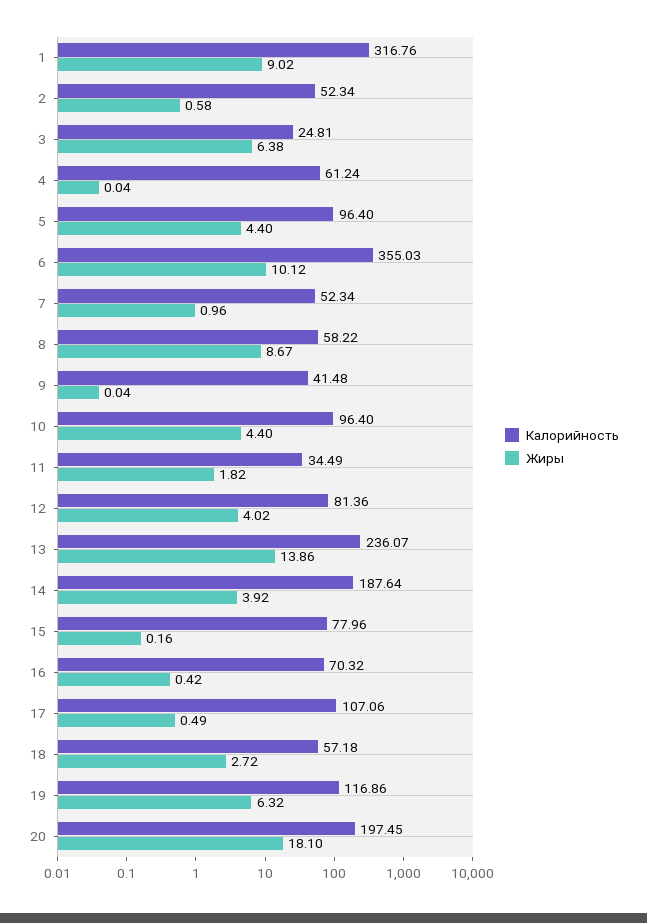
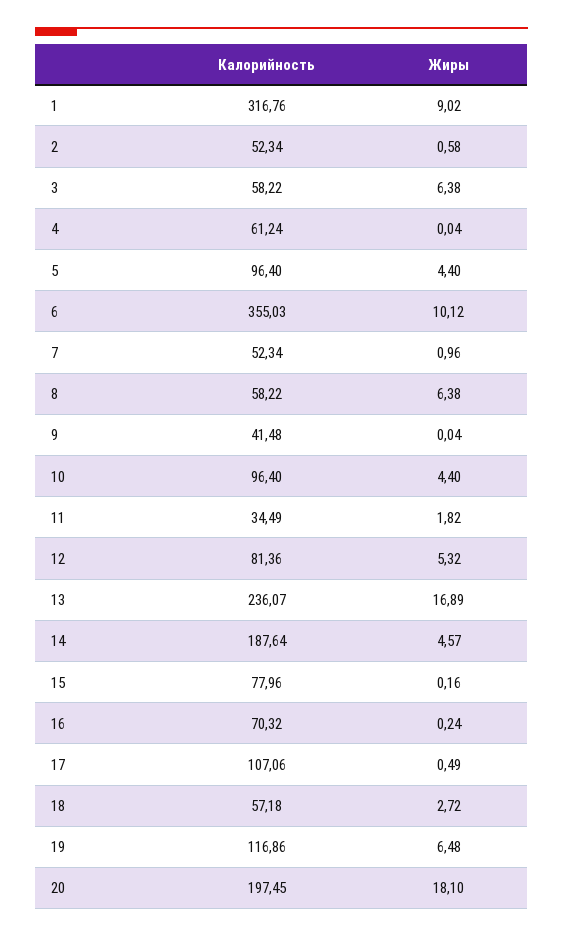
  {
    "Калорийность": {
      "1": 316.76,
      "2": 52.34,
-     "3": 24.81,
+     "3": 58.22,
      "4": 61.24,
      "5": 96.4,
      "6": 355.03,
      "7": 52.34,
      "8": 58.22,
      "9": 41.48,
      "10": 96.4,
      "11": 34.49,
      "12": 81.36,
      "13": 236.07,
      "14": 187.64,
      "15": 77.96,
      "16": 70.32,
      "17": 107.06,
      "18": 57.18,
      "19": 116.86,
      "20": 197.45
    },
    "Жиры": {
      "1": 9.02,
      "2": 0.58,
      "3": 6.38,
      "4": 0.04,
      "5": 4.4,
      "6": 10.12,
      "7": 0.96,
-     "8": 8.67,
+     "8": 6.38,
      "9": 0.04,
      "10": 4.4,
      "11": 1.82,
-     "12": 4.02,
+     "12": 5.32,
-     "13": 13.86,
+     "13": 16.89,
-     "14": 3.92,
+     "14": 4.57,
      "15": 0.16,
-     "16": 0.42,
+     "16": 0.24,
      "17": 0.49,
      "18": 2.72,
-     "19": 6.32,
+     "19": 6.48,
      "20": 18.1
    }
  }

